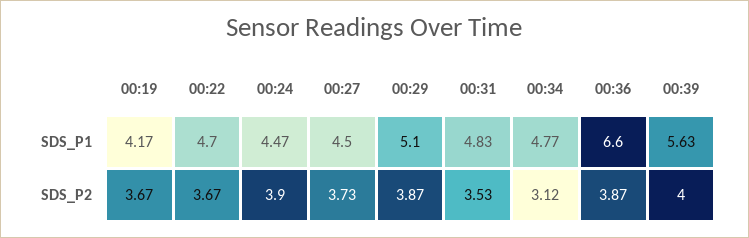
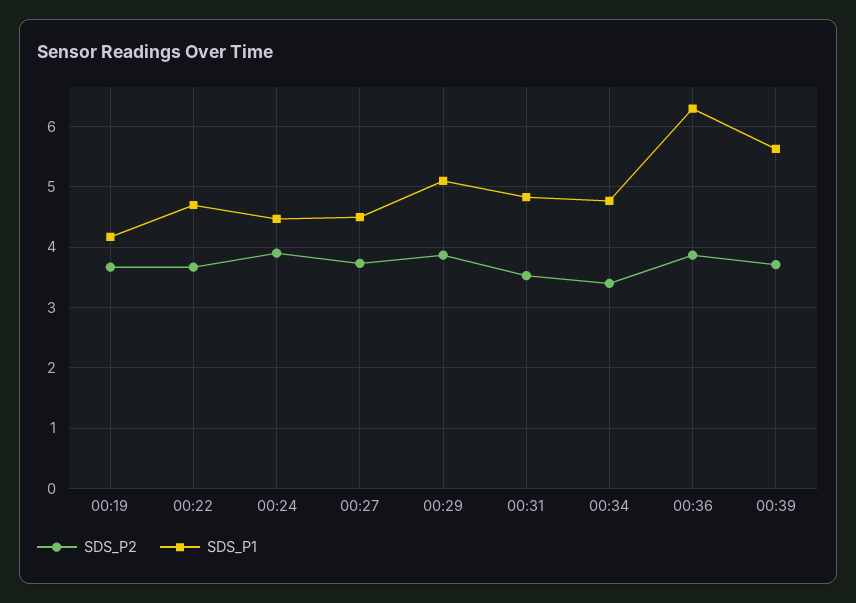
  {
    "SDS_P1": {
      "00:19": 4.17,
      "00:22": 4.7,
      "00:24": 4.47,
      "00:27": 4.5,
      "00:29": 5.1,
      "00:31": 4.83,
      "00:34": 4.77,
-     "00:36": 6.6,
+     "00:36": 6.3,
      "00:39": 5.63
    },
    "SDS_P2": {
      "00:19": 3.67,
      "00:22": 3.67,
      "00:24": 3.9,
      "00:27": 3.73,
      "00:29": 3.87,
      "00:31": 3.53,
-     "00:34": 3.12,
+     "00:34": 3.4,
      "00:36": 3.87,
-     "00:39": 4
+     "00:39": 3.7
    }
  }

